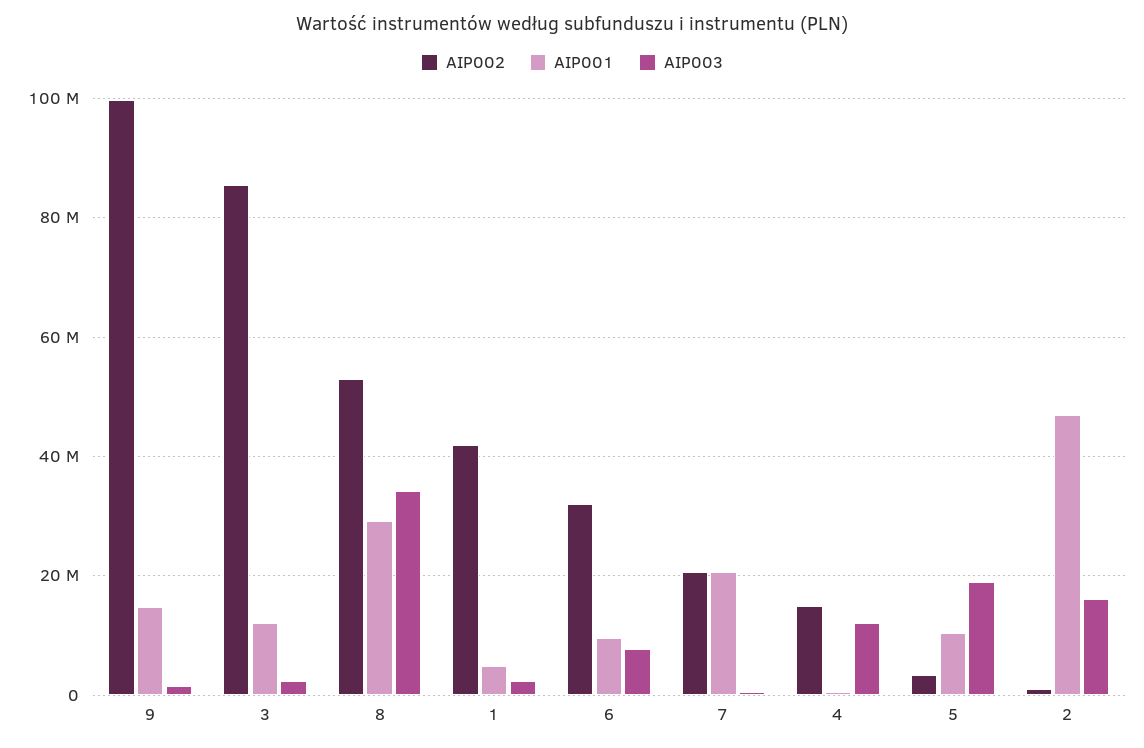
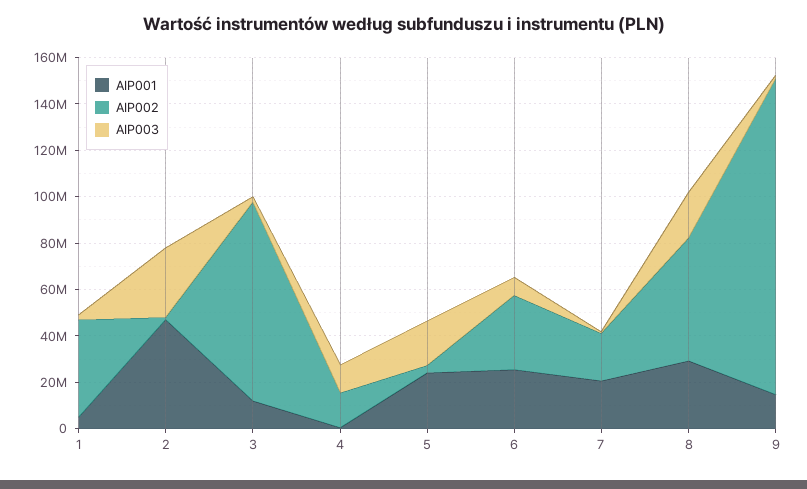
  {
    "AIP002": {
-     "9": 100000000,
+     "9": 135000000,
      "3": 86000000,
      "8": 54000000,
      "1": 42000000,
      "6": 32000000,
      "7": 20000000,
      "4": 14000000,
      "5": 4000000,
      "2": 2000000
    },
    "AIP001": {
      "9": 14000000,
      "3": 12000000,
      "8": 30000000,
      "1": 4000000,
-     "6": 10000000,
+     "6": 25000000,
      "7": 20000000,
      "4": 0,
-     "5": 10000000,
+     "5": 25000000,
      "2": 46000000
    },
    "AIP003": {
      "9": 2000000,
      "3": 2000000,
-     "8": 34000000,
+     "8": 20000000,
      "1": 2000000,
      "6": 8000000,
      "7": 0,
      "4": 12000000,
      "5": 20000000,
-     "2": 16000000
+     "2": 30000000
    }
  }

